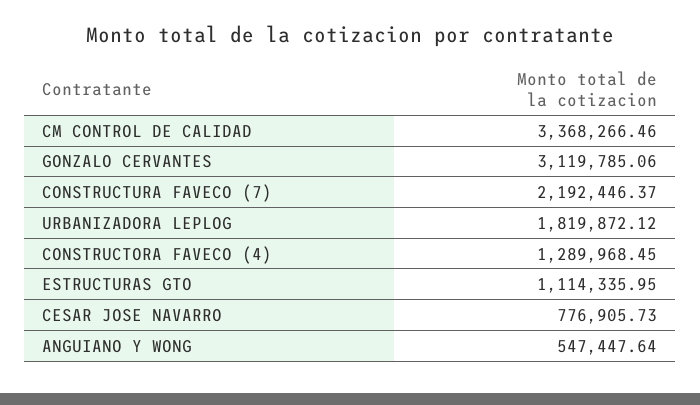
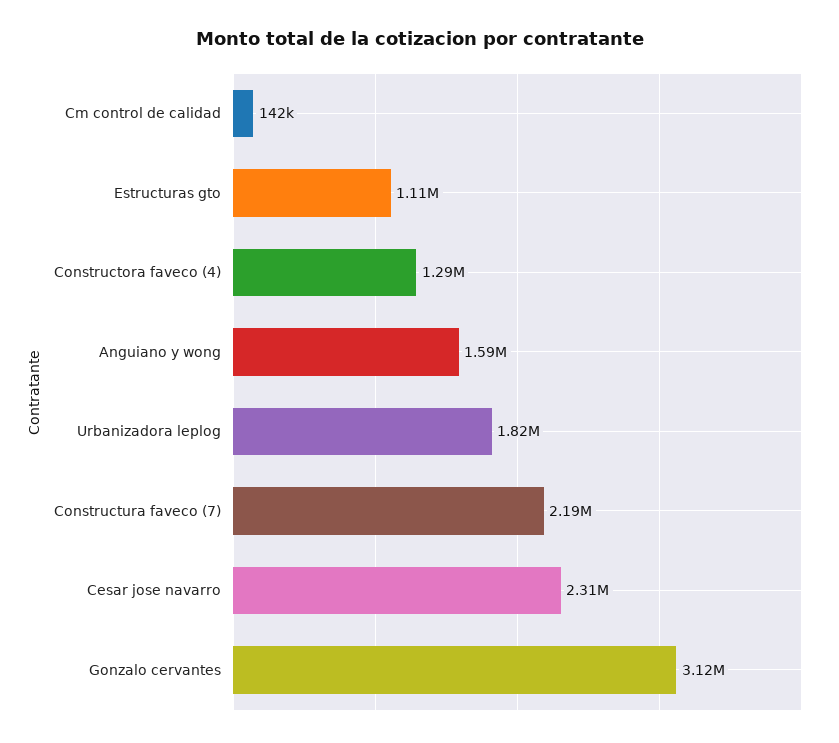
  {
-   "CM CONTROL DE CALIDAD": 3368266.46,
+   "CM CONTROL DE CALIDAD": 142000,
    "GONZALO CERVANTES": 3119785.06,
    "CONSTRUCTURA FAVECO (7)": 2192446.37,
    "URBANIZADORA LEPLOG": 1819872.12,
    "CONSTRUCTORA FAVECO (4)": 1289968.45,
    "ESTRUCTURAS GTO": 1114335.95,
-   "CESAR JOSE NAVARRO": 776905.73,
+   "CESAR JOSE NAVARRO": 2310000,
-   "ANGUIANO Y WONG": 547447.64
+   "ANGUIANO Y WONG": 1590000
  }

